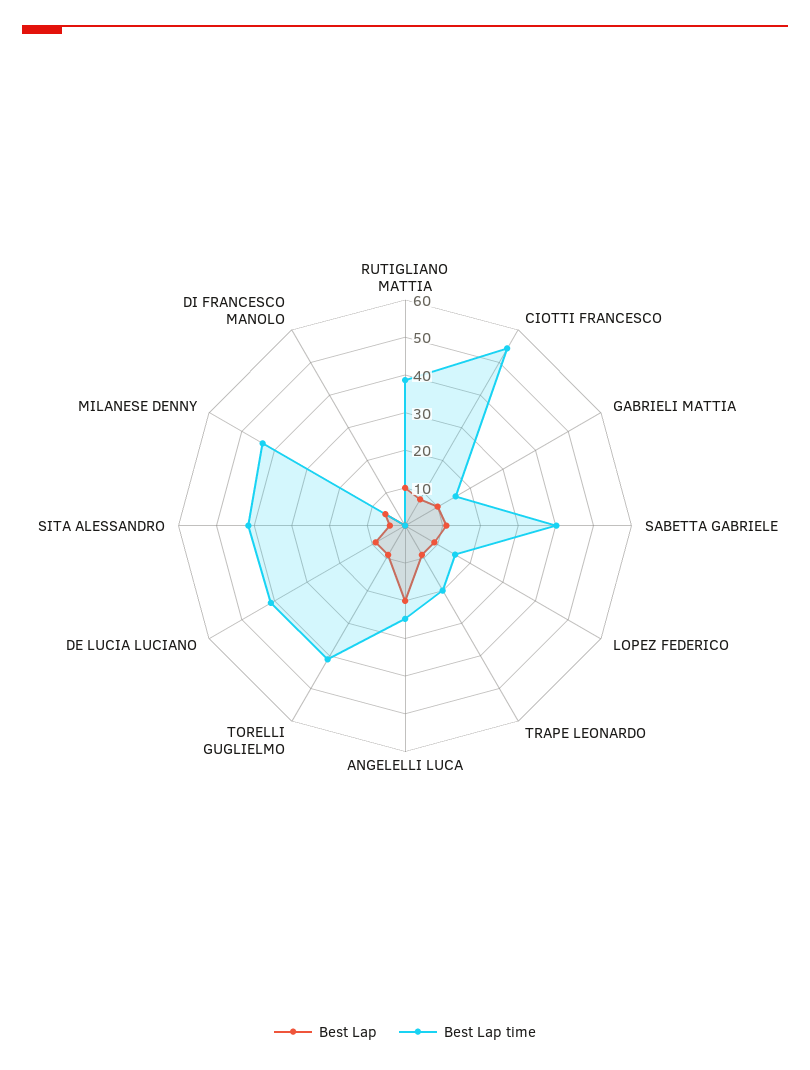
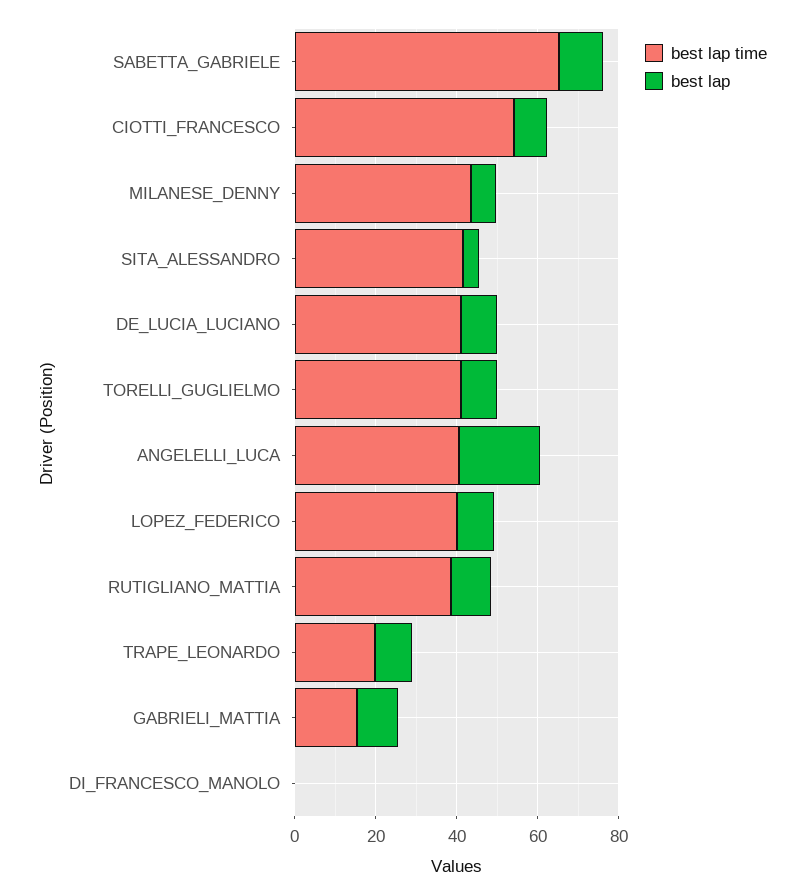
  {
    "Best Lap": {
      "RUTIGLIANO MATTIA": 10,
      "CIOTTI FRANCESCO": 7.5,
      "GABRIELI MATTIA": 10,
      "SABETTA GABRIELE": 10,
      "LOPEZ FEDERICO": 10,
      "TRAPE LEONARDO": 10,
      "ANGELELLI LUCA": 20,
      "TORELLI GUGLIELMO": 10,
      "DE LUCIA LUCIANO": 10,
      "SITA ALESSANDRO": 5,
      "MILANESE DENNY": 5,
      "DI FRANCESCO MANOLO": 0
    },
    "Best Lap time": {
      "RUTIGLIANO MATTIA": 37.5,
      "CIOTTI FRANCESCO": 55,
      "GABRIELI MATTIA": 15,
-     "SABETTA GABRIELE": 40,
+     "SABETTA GABRIELE": 65,
-     "LOPEZ FEDERICO": 15,
+     "LOPEZ FEDERICO": 40,
      "TRAPE LEONARDO": 20,
-     "ANGELELLI LUCA": 25,
+     "ANGELELLI LUCA": 40,
      "TORELLI GUGLIELMO": 40,
      "DE LUCIA LUCIANO": 40,
      "SITA ALESSANDRO": 42.5,
      "MILANESE DENNY": 42.5,
      "DI FRANCESCO MANOLO": 0
    }
  }

